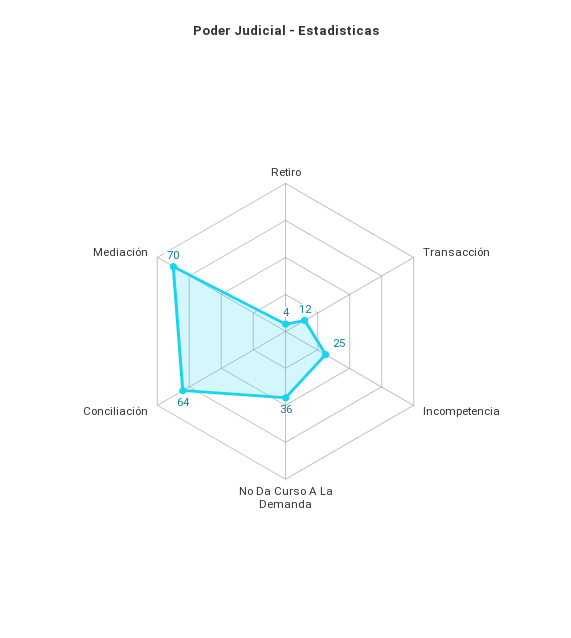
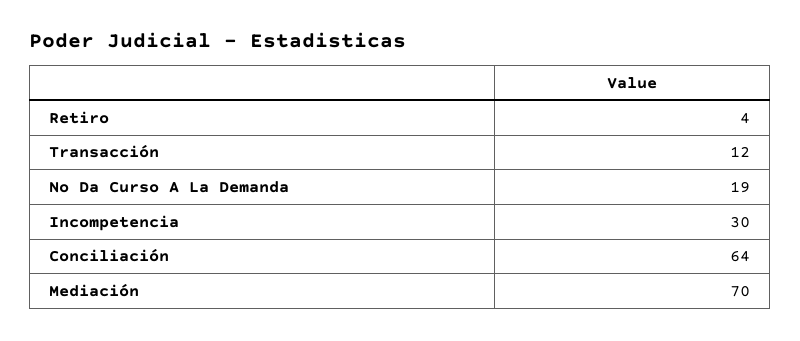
  {
    "Retiro": 4,
    "Transacción": 12,
-   "Incompetencia": 25,
+   "Incompetencia": 30,
-   "No Da Curso A La Demanda": 36,
+   "No Da Curso A La Demanda": 19,
    "Conciliación": 64,
    "Mediación": 70
  }

